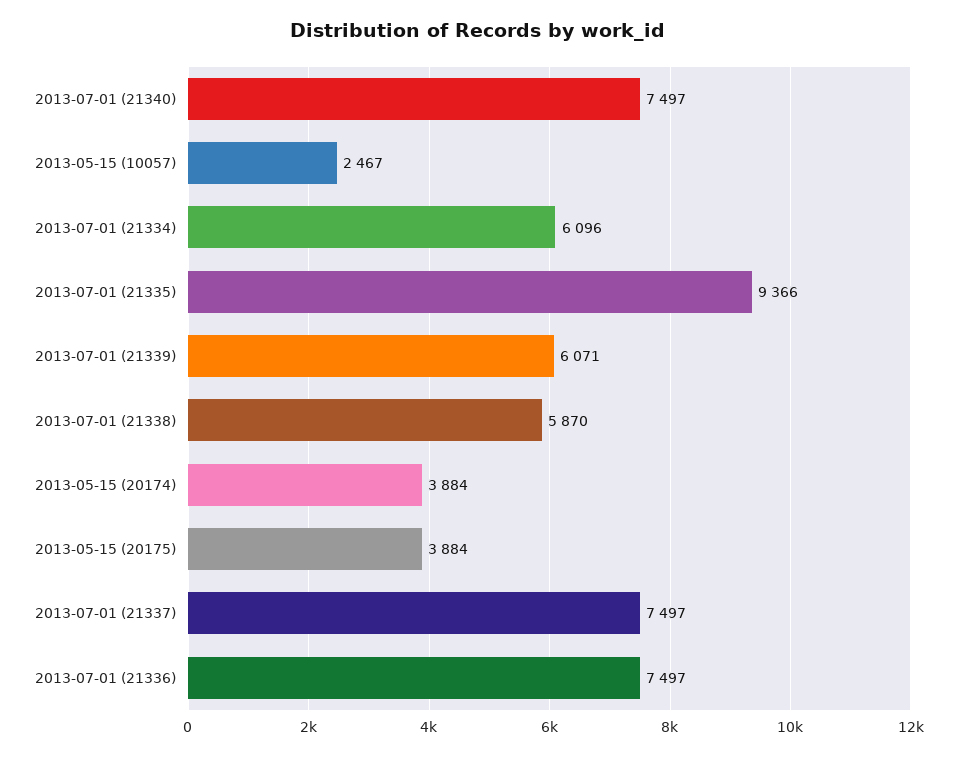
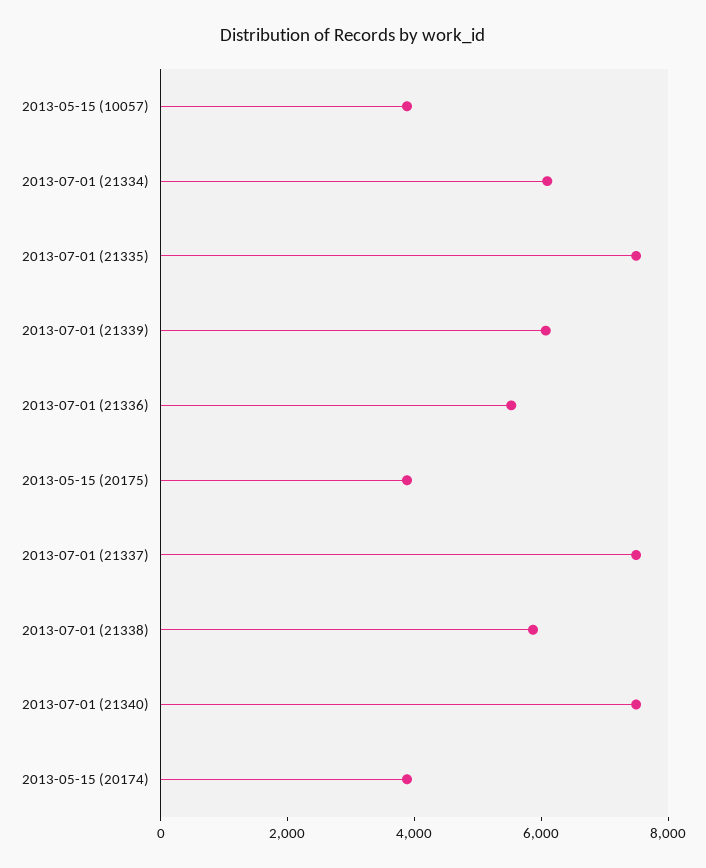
  {
    "2013-07-01 (21340)": 7497,
-   "2013-05-15 (10057)": 2467,
+   "2013-05-15 (10057)": 4000,
    "2013-07-01 (21334)": 6096,
-   "2013-07-01 (21335)": 9366,
+   "2013-07-01 (21335)": 7500,
    "2013-07-01 (21339)": 6071,
    "2013-07-01 (21338)": 5870,
    "2013-05-15 (20174)": 3884,
    "2013-05-15 (20175)": 3884,
    "2013-07-01 (21337)": 7497,
-   "2013-07-01 (21336)": 7497
+   "2013-07-01 (21336)": 5500
  }

